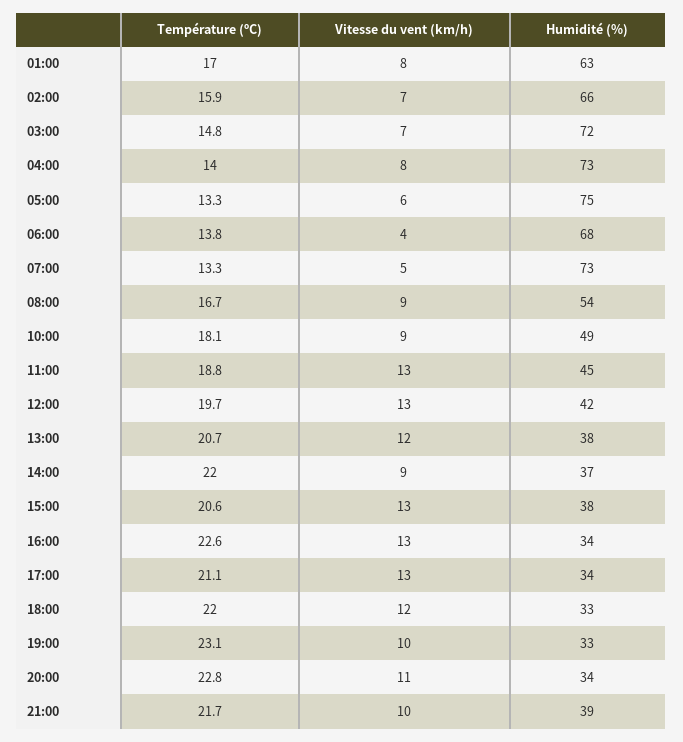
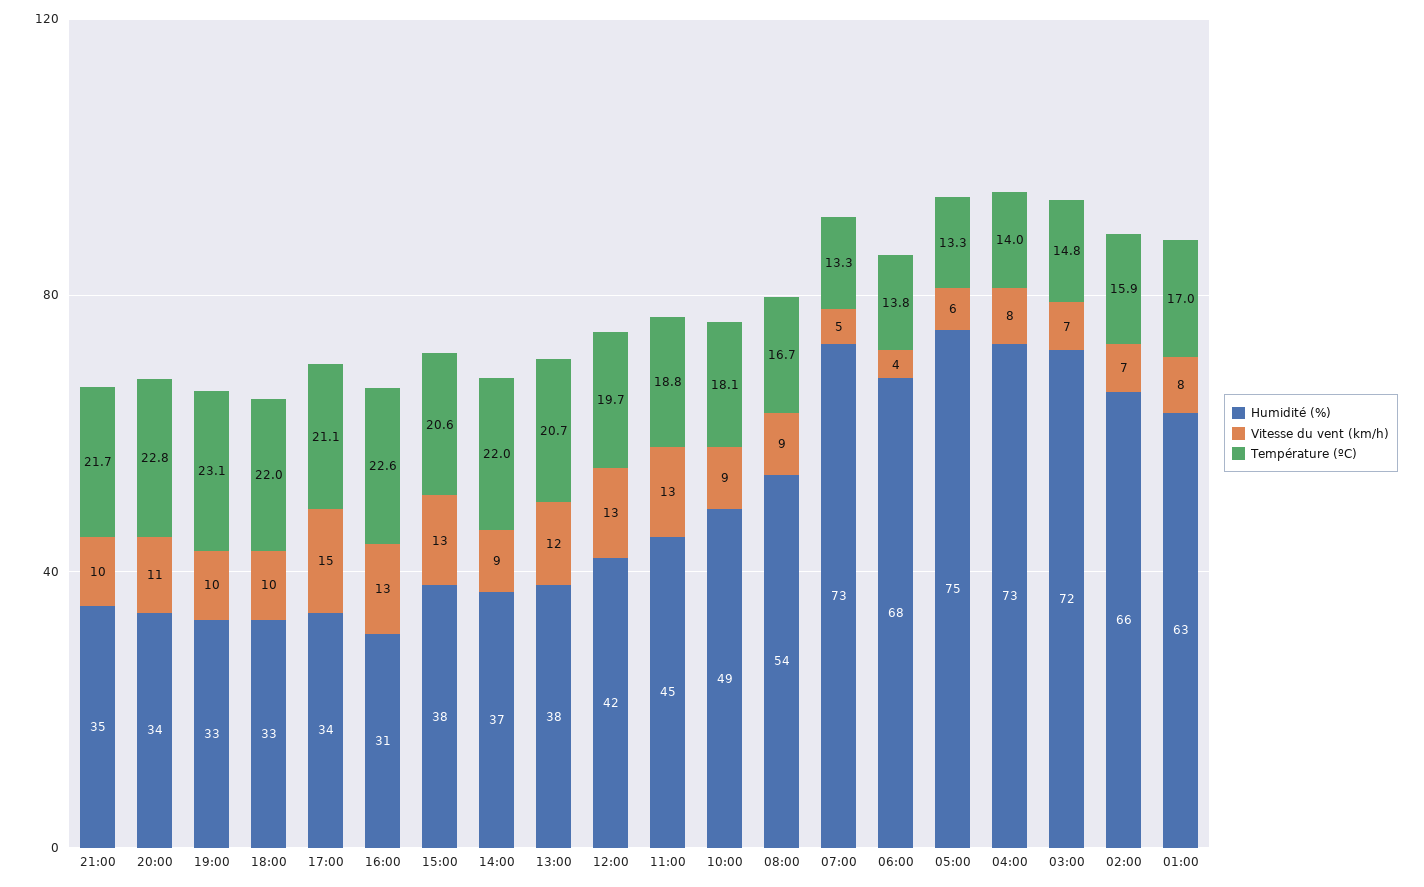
  {
    "Température (ºC)": {
      "01:00": 17,
      "02:00": 15.9,
      "03:00": 14.8,
      "04:00": 14,
      "05:00": 13.3,
      "06:00": 13.8,
      "07:00": 13.3,
      "08:00": 16.7,
      "10:00": 18.1,
      "11:00": 18.8,
      "12:00": 19.7,
      "13:00": 20.7,
      "14:00": 22,
      "15:00": 20.6,
      "16:00": 22.6,
      "17:00": 21.1,
      "18:00": 22,
      "19:00": 23.1,
      "20:00": 22.8,
      "21:00": 21.7
    },
    "Vitesse du vent (km/h)": {
      "01:00": 8,
      "02:00": 7,
      "03:00": 7,
      "04:00": 8,
      "05:00": 6,
      "06:00": 4,
      "07:00": 5,
      "08:00": 9,
      "10:00": 9,
      "11:00": 13,
      "12:00": 13,
      "13:00": 12,
      "14:00": 9,
      "15:00": 13,
      "16:00": 13,
-     "17:00": 13,
+     "17:00": 15,
-     "18:00": 12,
+     "18:00": 10,
      "19:00": 10,
      "20:00": 11,
      "21:00": 10
    },
    "Humidité (%)": {
      "01:00": 63,
      "02:00": 66,
      "03:00": 72,
      "04:00": 73,
      "05:00": 75,
      "06:00": 68,
      "07:00": 73,
      "08:00": 54,
      "10:00": 49,
      "11:00": 45,
      "12:00": 42,
      "13:00": 38,
      "14:00": 37,
      "15:00": 38,
-     "16:00": 34,
+     "16:00": 31,
      "17:00": 34,
      "18:00": 33,
      "19:00": 33,
      "20:00": 34,
-     "21:00": 39
+     "21:00": 35
    }
  }

